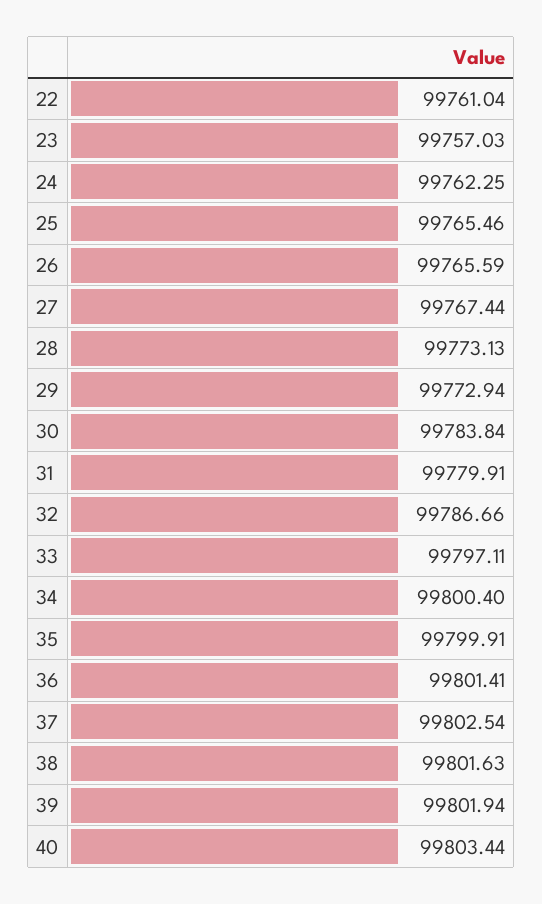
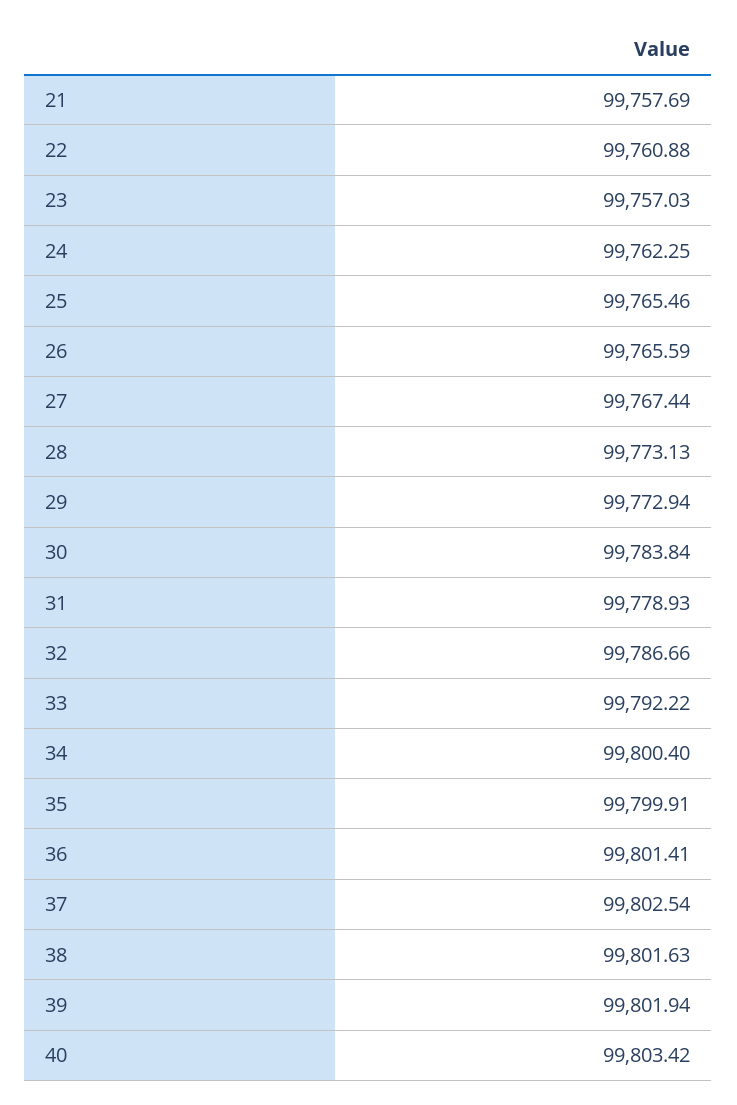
  {
-   "22": 99761.04,
+   "22": 99760.88,
    "23": 99757.03,
    "24": 99762.25,
    "25": 99765.46,
    "26": 99765.59,
    "27": 99767.44,
    "28": 99773.13,
    "29": 99772.94,
    "30": 99783.84,
-   "31": 99779.91,
+   "31": 99778.93,
    "32": 99786.66,
-   "33": 99797.11,
+   "33": 99792.22,
    "34": 99800.4,
    "35": 99799.91,
    "36": 99801.41,
    "37": 99802.54,
    "38": 99801.63,
    "39": 99801.94,
-   "40": 99803.44
+   "40": 99803.42,
+   "21": 99757.69
  }

